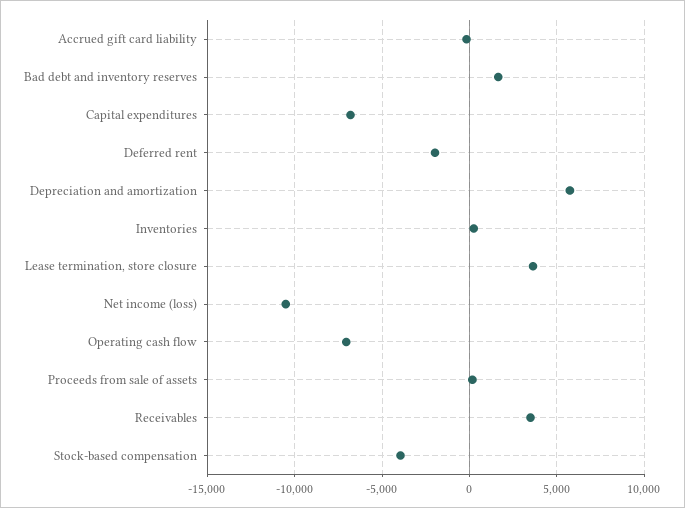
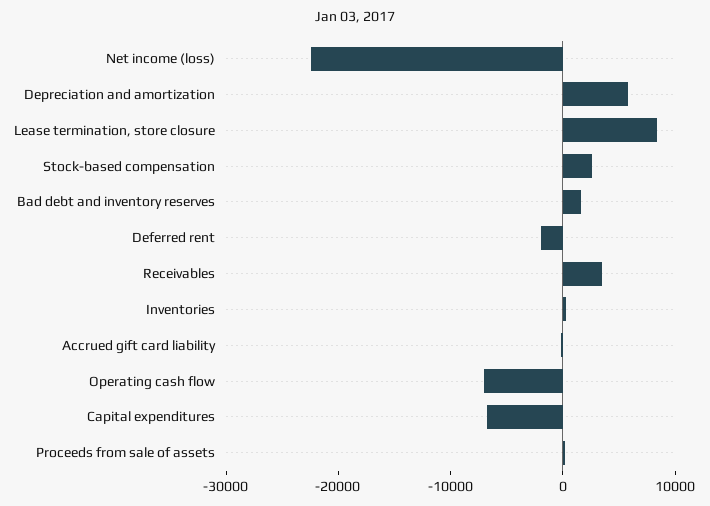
  {
    "Accrued gift card liability": 0,
    "Bad debt and inventory reserves": 1500,
    "Capital expenditures": -7000,
    "Deferred rent": -2000,
    "Depreciation and amortization": 5500,
    "Inventories": 0,
-   "Lease termination, store closure": 3500,
+   "Lease termination, store closure": 8000,
-   "Net income (loss)": -10500,
+   "Net income (loss)": -22000,
    "Operating cash flow": -7000,
    "Proceeds from sale of assets": 0,
    "Receivables": 3500,
-   "Stock-based compensation": -4000
+   "Stock-based compensation": 2000
  }

